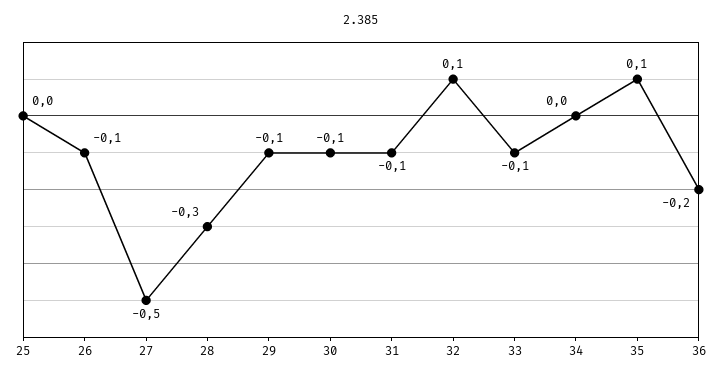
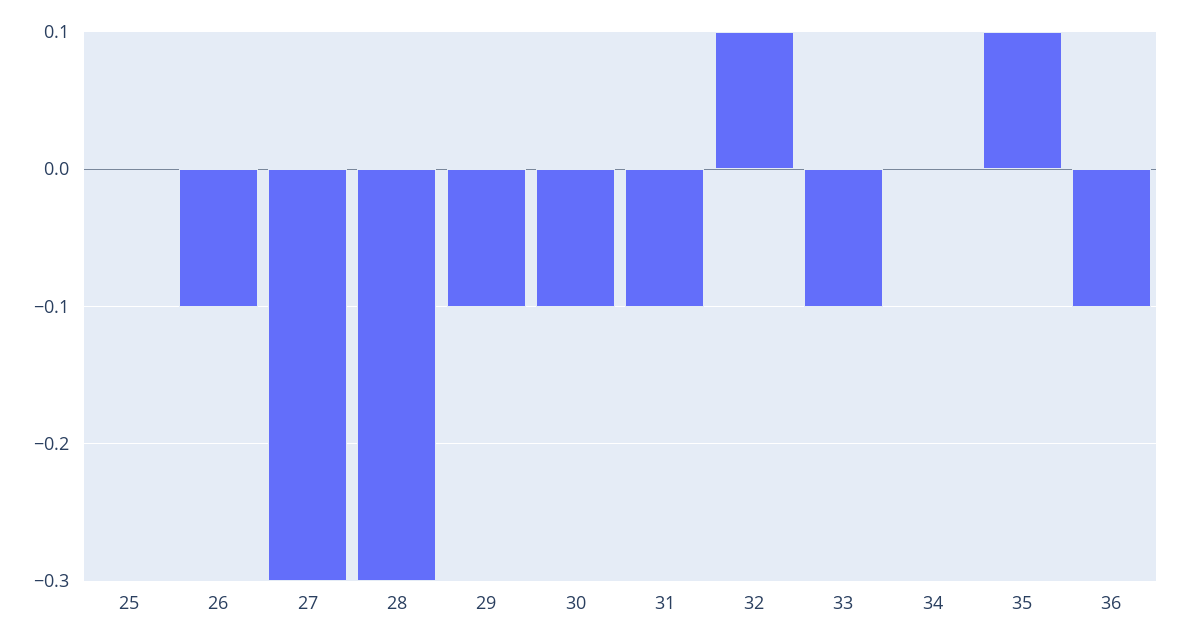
  {
    "25": 0,
    "26": -0.1,
-   "27": -0.5,
+   "27": -0.3,
    "28": -0.3,
    "29": -0.1,
    "30": -0.1,
    "31": -0.1,
    "32": 0.1,
    "33": -0.1,
    "34": 0,
    "35": 0.1,
-   "36": -0.2
+   "36": -0.1
  }

